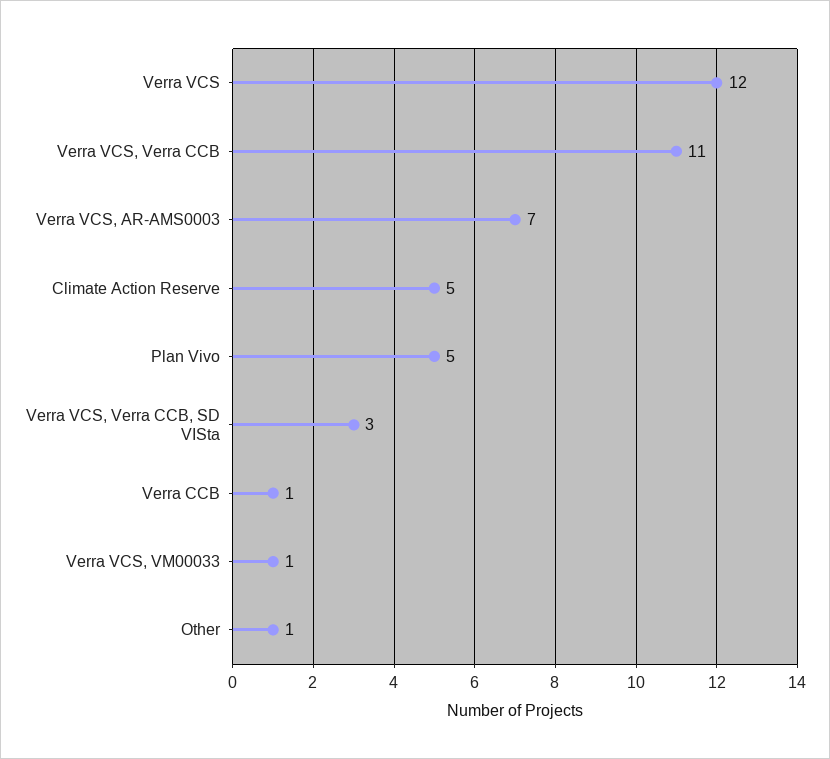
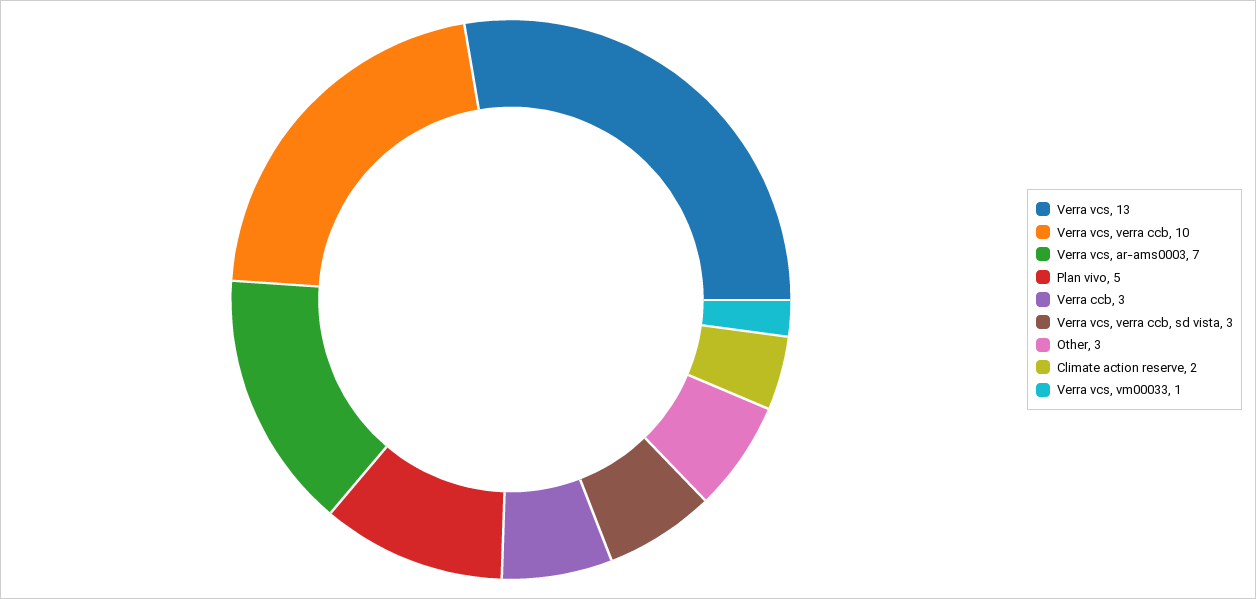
  {
-   "Verra VCS": 12,
+   "Verra VCS": 13,
-   "Verra VCS, Verra CCB": 11,
+   "Verra VCS, Verra CCB": 10,
    "Verra VCS, AR-AMS0003": 7,
-   "Climate Action Reserve": 5,
+   "Climate Action Reserve": 2,
    "Plan Vivo": 5,
    "Verra VCS, Verra CCB, SD VISta": 3,
-   "Verra CCB": 1,
+   "Verra CCB": 3,
    "Verra VCS, VM00033": 1,
-   "Other": 1
+   "Other": 3
  }

